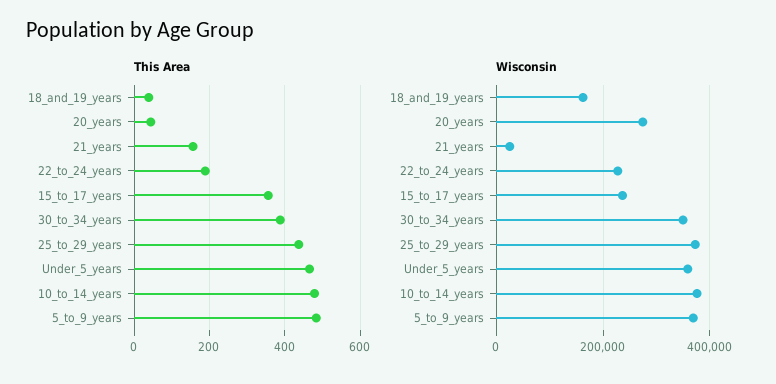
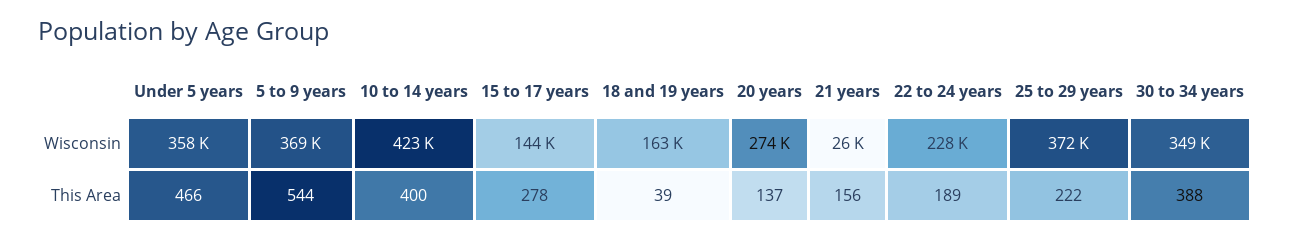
  {
    "This Area": {
      "18_and_19_years": 39,
-     "20_years": 40,
+     "20_years": 137,
      "21_years": 156,
      "22_to_24_years": 189,
-     "15_to_17_years": 360,
+     "15_to_17_years": 278,
      "30_to_34_years": 388,
-     "25_to_29_years": 440,
+     "25_to_29_years": 222,
      "Under_5_years": 466,
-     "10_to_14_years": 480,
+     "10_to_14_years": 400,
-     "5_to_9_years": 480
+     "5_to_9_years": 544
    },
    "Wisconsin": {
      "18_and_19_years": 163000,
      "20_years": 274000,
      "21_years": 26000,
      "22_to_24_years": 228000,
-     "15_to_17_years": 240000,
+     "15_to_17_years": 144000,
      "30_to_34_years": 349000,
      "25_to_29_years": 372000,
      "Under_5_years": 358000,
-     "10_to_14_years": 380000,
+     "10_to_14_years": 423000,
      "5_to_9_years": 369000
    }
  }

